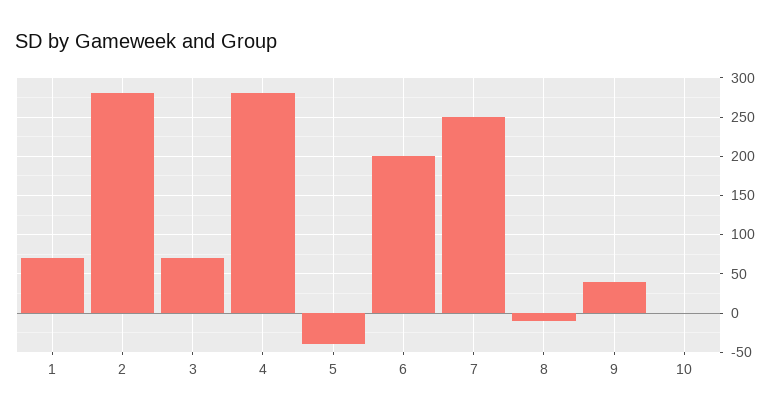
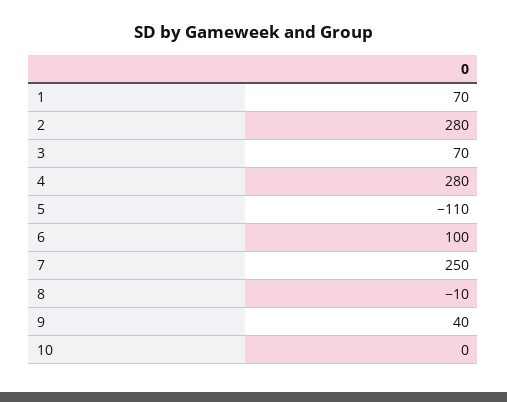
  {
    "1": 70,
    "2": 280,
    "3": 70,
    "4": 280,
-   "5": -40,
+   "5": -110,
-   "6": 200,
+   "6": 100,
    "7": 250,
    "8": -10,
    "9": 40,
    "10": 0
  }

